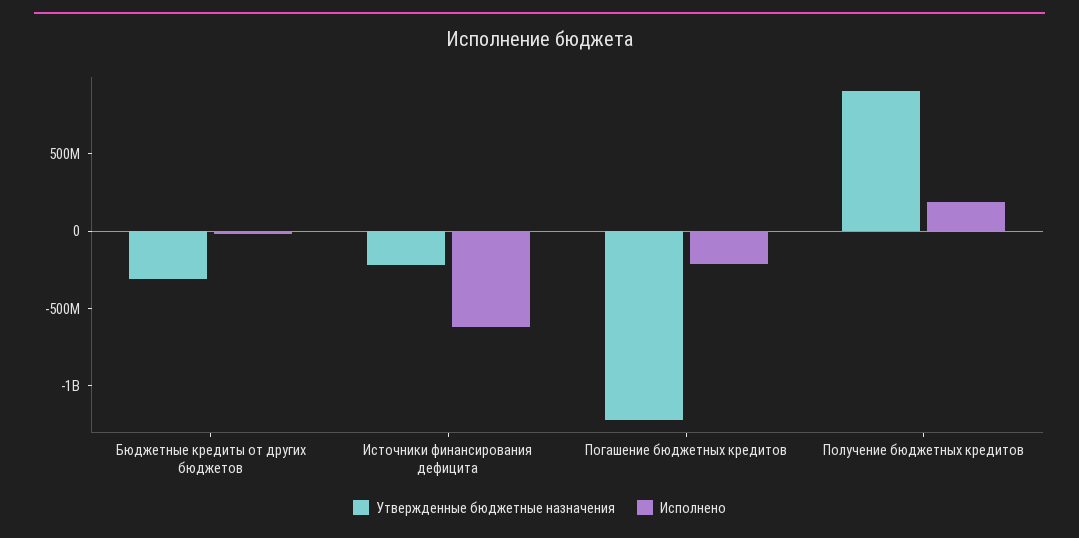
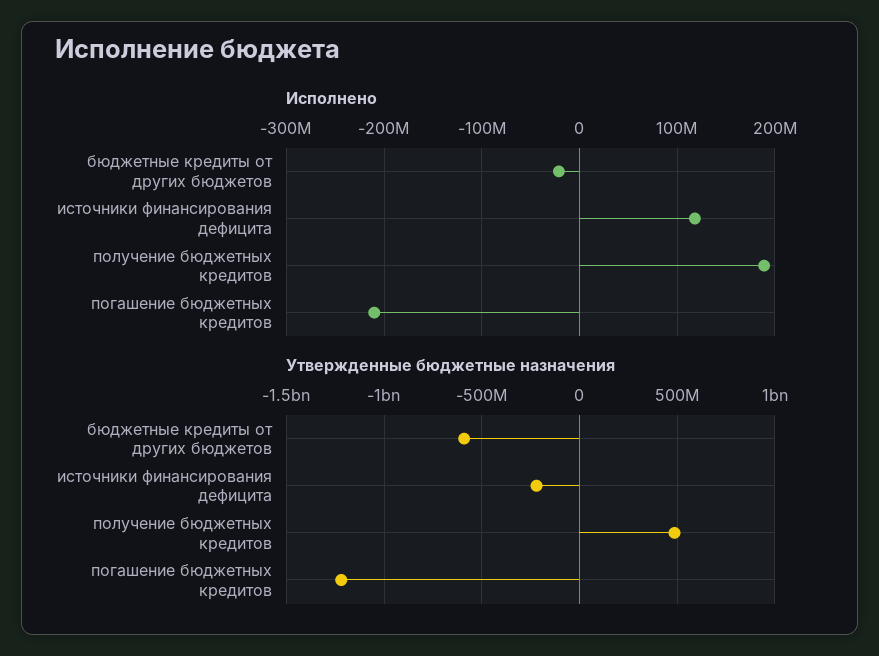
  {
    "Утвержденные бюджетные назначения": {
-     "Бюджетные кредиты от других бюджетов": -300000000,
+     "Бюджетные кредиты от других бюджетов": -600000000,
      "Источники финансирования дефицита": -200000000,
      "Погашение бюджетных кредитов": -1200000000,
-     "Получение бюджетных кредитов": 900000000
+     "Получение бюджетных кредитов": 500000000
    },
    "Исполнено": {
      "Бюджетные кредиты от других бюджетов": -20000000,
-     "Источники финансирования дефицита": -600000000,
+     "Источники финансирования дефицита": 120000000,
      "Погашение бюджетных кредитов": -210000000,
      "Получение бюджетных кредитов": 190000000
    }
  }

